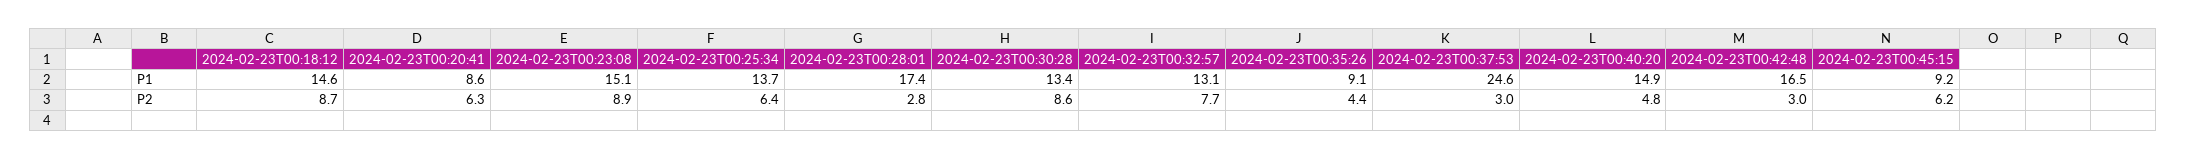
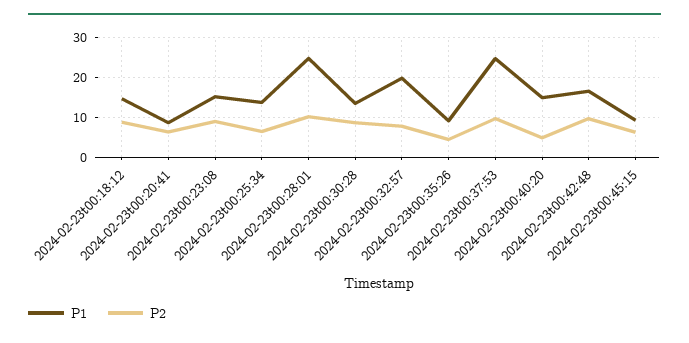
  {
    "P1": {
      "2024-02-23T00:18:12": 14.6,
      "2024-02-23T00:20:41": 8.6,
      "2024-02-23T00:23:08": 15.1,
      "2024-02-23T00:25:34": 13.7,
-     "2024-02-23T00:28:01": 17.4,
+     "2024-02-23T00:28:01": 24,
      "2024-02-23T00:30:28": 13.4,
-     "2024-02-23T00:32:57": 13.1,
+     "2024-02-23T00:32:57": 20,
      "2024-02-23T00:35:26": 9.1,
      "2024-02-23T00:37:53": 24.6,
      "2024-02-23T00:40:20": 14.9,
      "2024-02-23T00:42:48": 16.5,
      "2024-02-23T00:45:15": 9.2
    },
    "P2": {
      "2024-02-23T00:18:12": 8.7,
      "2024-02-23T00:20:41": 6.3,
      "2024-02-23T00:23:08": 8.9,
      "2024-02-23T00:25:34": 6.4,
-     "2024-02-23T00:28:01": 2.8,
+     "2024-02-23T00:28:01": 10,
      "2024-02-23T00:30:28": 8.6,
      "2024-02-23T00:32:57": 7.7,
      "2024-02-23T00:35:26": 4.4,
-     "2024-02-23T00:37:53": 3,
+     "2024-02-23T00:37:53": 10,
      "2024-02-23T00:40:20": 4.8,
-     "2024-02-23T00:42:48": 3,
+     "2024-02-23T00:42:48": 10,
      "2024-02-23T00:45:15": 6.2
    }
  }

